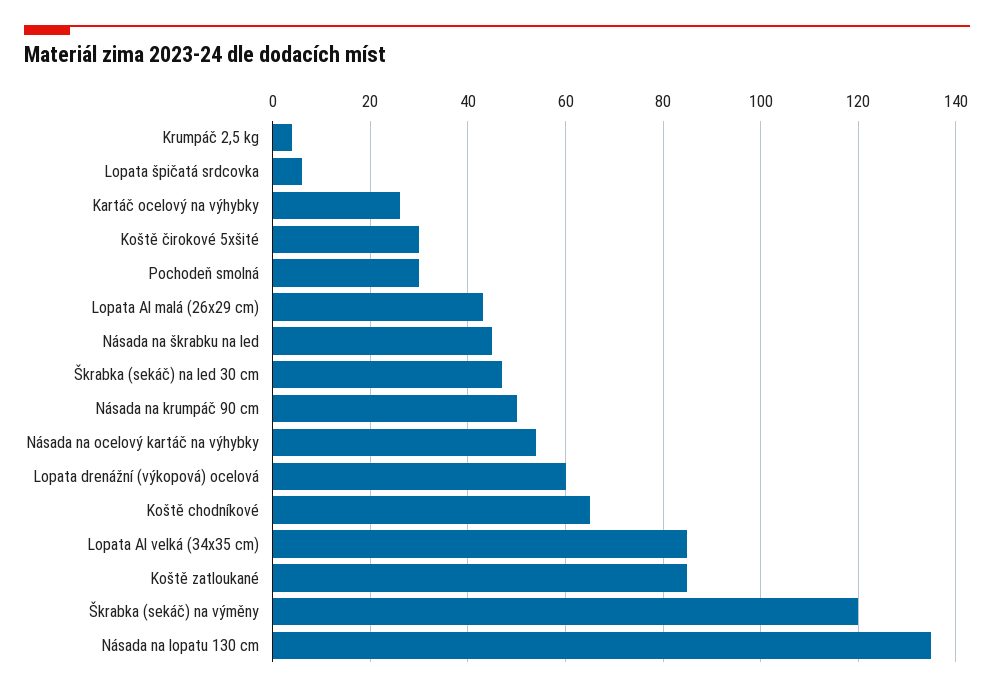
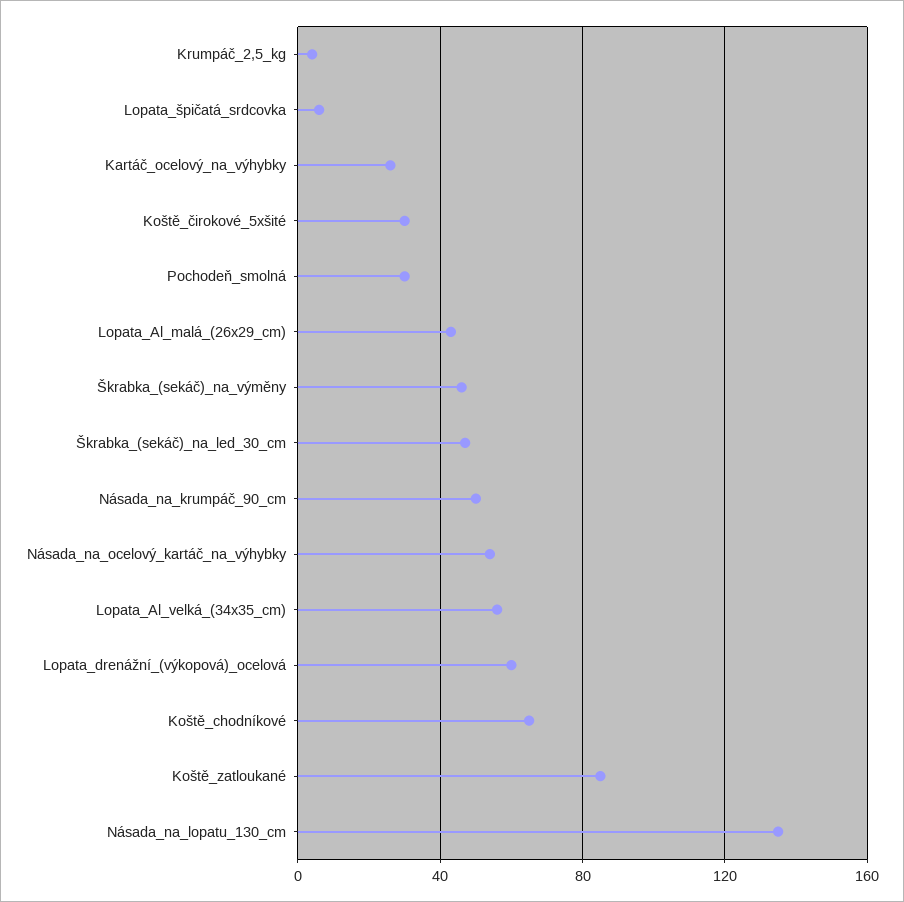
  {
    "Krumpáč 2,5 kg": 5,
    "Lopata špičatá srdcovka": 5,
    "Kartáč ocelový na výhybky": 25,
    "Koště čirokové 5xšité": 30,
    "Pochodeň smolná": 30,
    "Lopata Al malá (26x29 cm)": 45,
-   "Násada na škrabku na led": 45,
    "Škrabka (sekáč) na led 30 cm": 45,
    "Násada na krumpáč 90 cm": 50,
    "Násada na ocelový kartáč na výhybky": 55,
    "Lopata drenážní (výkopová) ocelová": 60,
    "Koště chodníkové": 65,
-   "Lopata Al velká (34x35 cm)": 85,
+   "Lopata Al velká (34x35 cm)": 55,
    "Koště zatloukané": 85,
-   "Škrabka (sekáč) na výměny": 120,
+   "Škrabka (sekáč) na výměny": 45,
    "Násada na lopatu 130 cm": 135
  }

